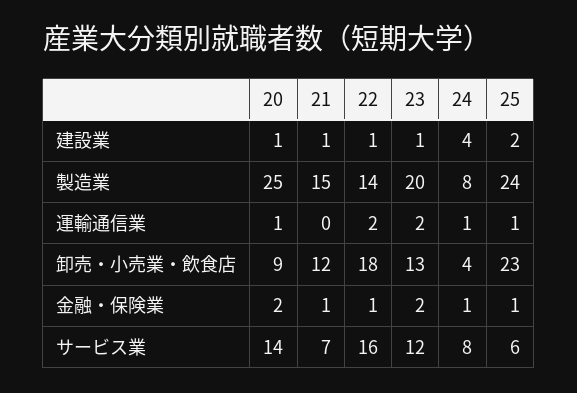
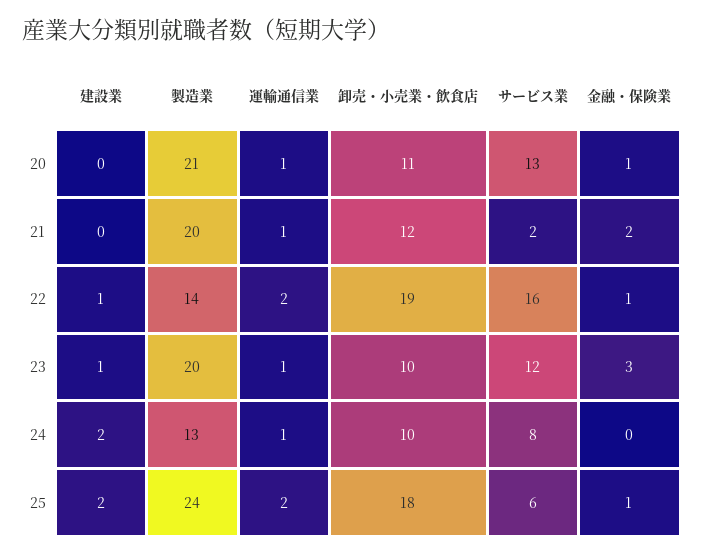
  {
    "20": {
-     "建設業": 1,
+     "建設業": 0,
-     "製造業": 25,
+     "製造業": 21,
      "運輸通信業": 1,
-     "卸売・小売業・飲食店": 9,
+     "卸売・小売業・飲食店": 11,
-     "金融・保険業": 2,
+     "金融・保険業": 1,
-     "サービス業": 14
+     "サービス業": 13
    },
    "21": {
-     "建設業": 1,
+     "建設業": 0,
-     "製造業": 15,
+     "製造業": 20,
-     "運輸通信業": 0,
+     "運輸通信業": 1,
      "卸売・小売業・飲食店": 12,
-     "金融・保険業": 1,
+     "金融・保険業": 2,
-     "サービス業": 7
+     "サービス業": 2
    },
    "22": {
      "建設業": 1,
      "製造業": 14,
      "運輸通信業": 2,
-     "卸売・小売業・飲食店": 18,
+     "卸売・小売業・飲食店": 19,
      "金融・保険業": 1,
      "サービス業": 16
    },
    "23": {
      "建設業": 1,
      "製造業": 20,
-     "運輸通信業": 2,
+     "運輸通信業": 1,
-     "卸売・小売業・飲食店": 13,
+     "卸売・小売業・飲食店": 10,
-     "金融・保険業": 2,
+     "金融・保険業": 3,
      "サービス業": 12
    },
    "24": {
-     "建設業": 4,
+     "建設業": 2,
-     "製造業": 8,
+     "製造業": 13,
      "運輸通信業": 1,
-     "卸売・小売業・飲食店": 4,
+     "卸売・小売業・飲食店": 10,
-     "金融・保険業": 1,
+     "金融・保険業": 0,
      "サービス業": 8
    },
    "25": {
      "建設業": 2,
      "製造業": 24,
-     "運輸通信業": 1,
+     "運輸通信業": 2,
-     "卸売・小売業・飲食店": 23,
+     "卸売・小売業・飲食店": 18,
      "金融・保険業": 1,
      "サービス業": 6
    }
  }

